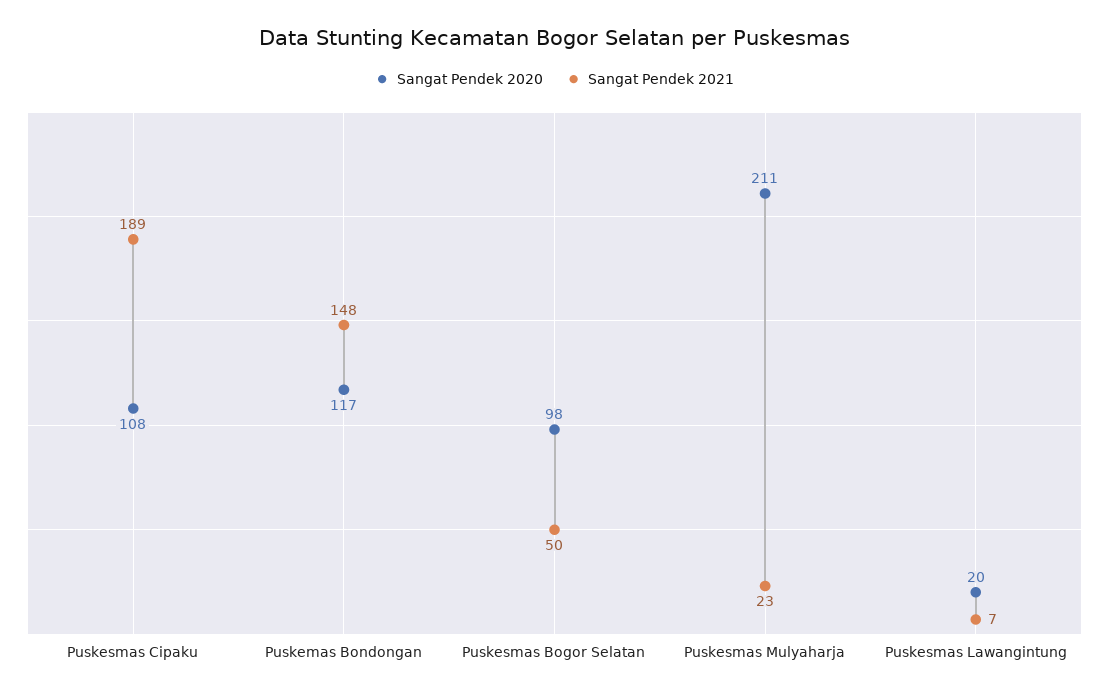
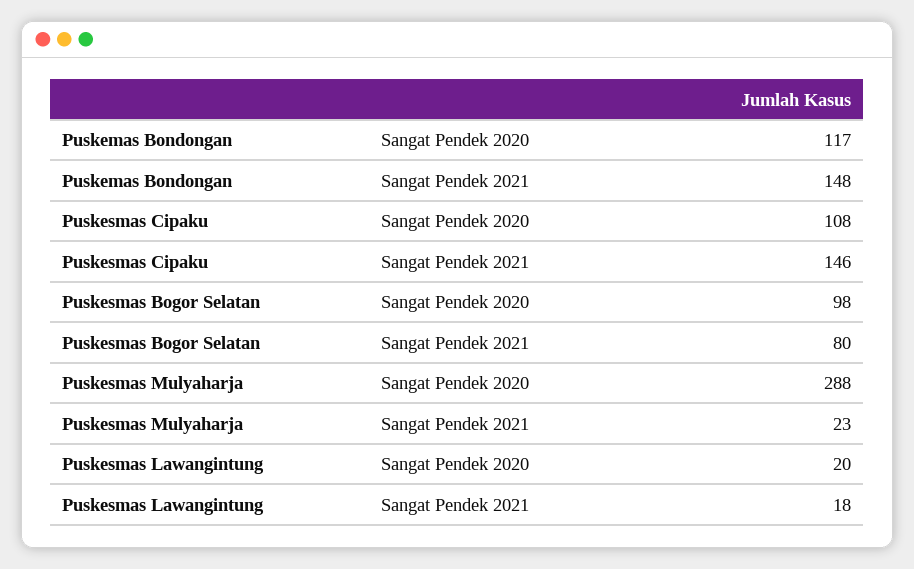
  {
    "Sangat Pendek 2020": {
      "Puskesmas Cipaku": 108,
      "Puskemas Bondongan": 117,
      "Puskesmas Bogor Selatan": 98,
-     "Puskesmas Mulyaharja": 211,
+     "Puskesmas Mulyaharja": 288,
      "Puskesmas Lawangintung": 20
    },
    "Sangat Pendek 2021": {
-     "Puskesmas Cipaku": 189,
+     "Puskesmas Cipaku": 146,
      "Puskemas Bondongan": 148,
-     "Puskesmas Bogor Selatan": 50,
+     "Puskesmas Bogor Selatan": 80,
      "Puskesmas Mulyaharja": 23,
-     "Puskesmas Lawangintung": 7
+     "Puskesmas Lawangintung": 18
    }
  }

